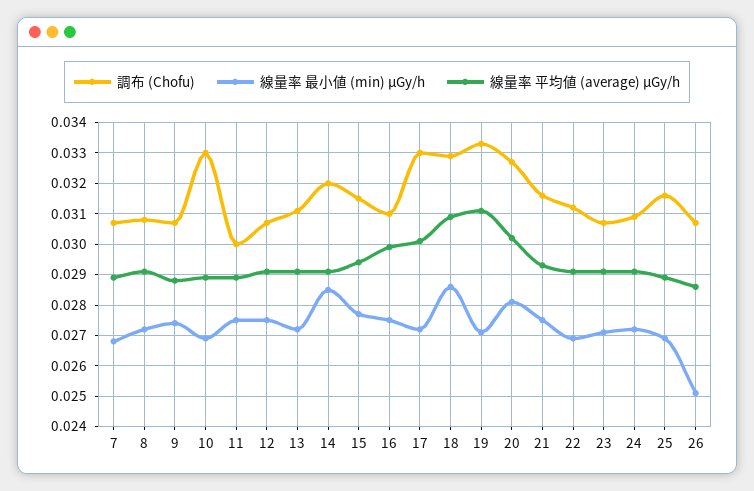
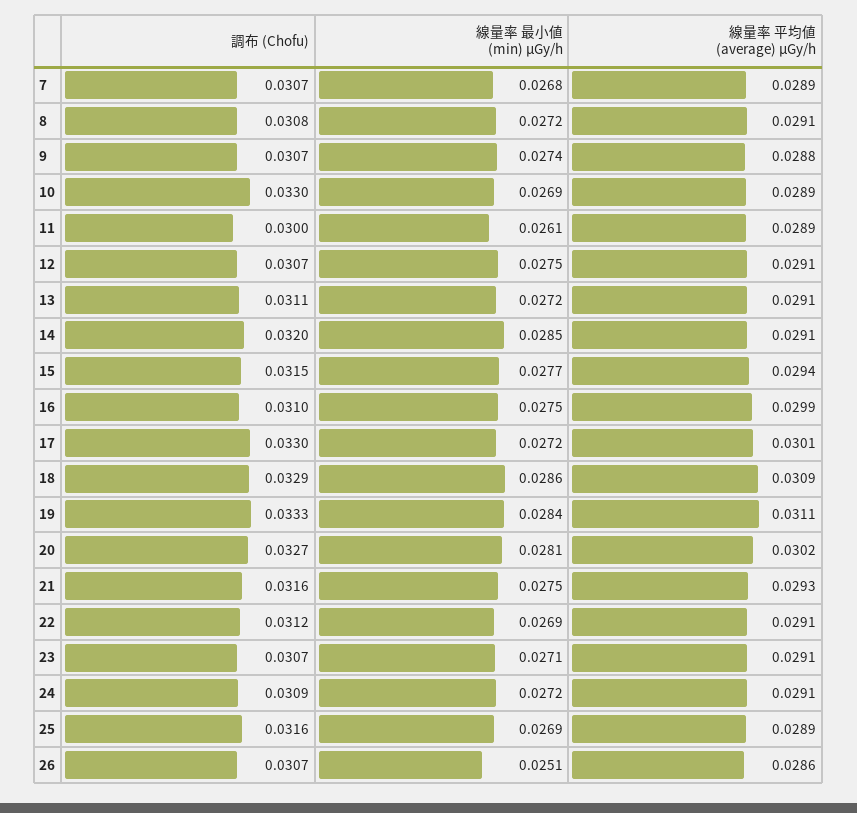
  {
    "調布 (Chofu)": {
      "7": 0.0307,
      "8": 0.0308,
      "9": 0.0307,
      "10": 0.033,
      "11": 0.03,
      "12": 0.0307,
      "13": 0.0311,
      "14": 0.032,
      "15": 0.0315,
      "16": 0.031,
      "17": 0.033,
      "18": 0.0329,
      "19": 0.0333,
      "20": 0.0327,
      "21": 0.0316,
      "22": 0.0312,
      "23": 0.0307,
      "24": 0.0309,
      "25": 0.0316,
      "26": 0.0307
    },
    "線量率 最小値 (min) μGy/h": {
      "7": 0.0268,
      "8": 0.0272,
      "9": 0.0274,
      "10": 0.0269,
-     "11": 0.0275,
+     "11": 0.0261,
      "12": 0.0275,
      "13": 0.0272,
      "14": 0.0285,
      "15": 0.0277,
      "16": 0.0275,
      "17": 0.0272,
      "18": 0.0286,
-     "19": 0.027,
+     "19": 0.0284,
      "20": 0.0281,
      "21": 0.0275,
      "22": 0.0269,
      "23": 0.0271,
      "24": 0.0272,
      "25": 0.0269,
      "26": 0.0251
    },
    "線量率 平均値 (average) μGy/h": {
      "7": 0.0289,
      "8": 0.0291,
      "9": 0.0288,
      "10": 0.0289,
      "11": 0.0289,
      "12": 0.0291,
      "13": 0.0291,
      "14": 0.0291,
      "15": 0.0294,
      "16": 0.0299,
      "17": 0.0301,
      "18": 0.0309,
      "19": 0.0311,
      "20": 0.0302,
      "21": 0.0293,
      "22": 0.0291,
      "23": 0.0291,
      "24": 0.0291,
      "25": 0.0289,
      "26": 0.0286
    }
  }

